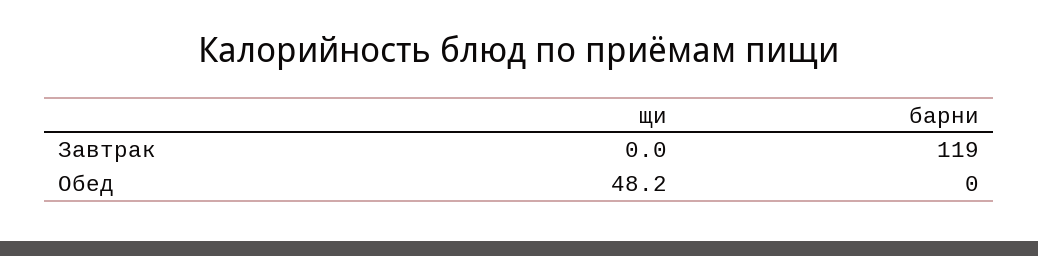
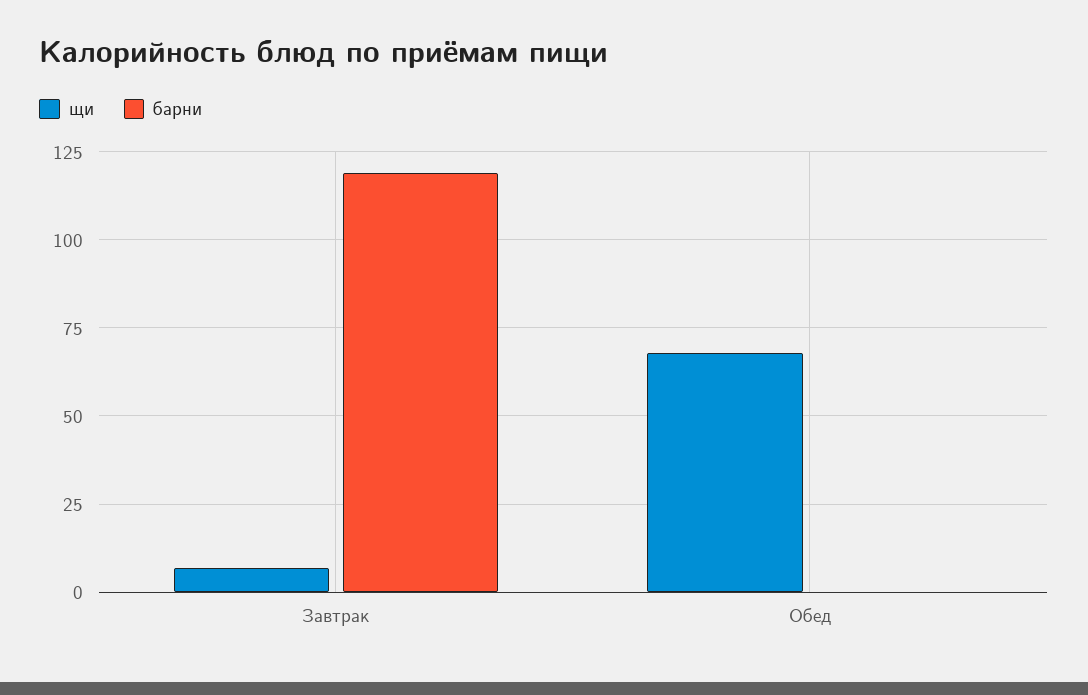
  {
    "щи": {
-     "Завтрак": 0,
+     "Завтрак": 7.5,
-     "Обед": 48.2
+     "Обед": 67.5
    },
    "барни": {
      "Завтрак": 119,
      "Обед": 0
    }
  }

